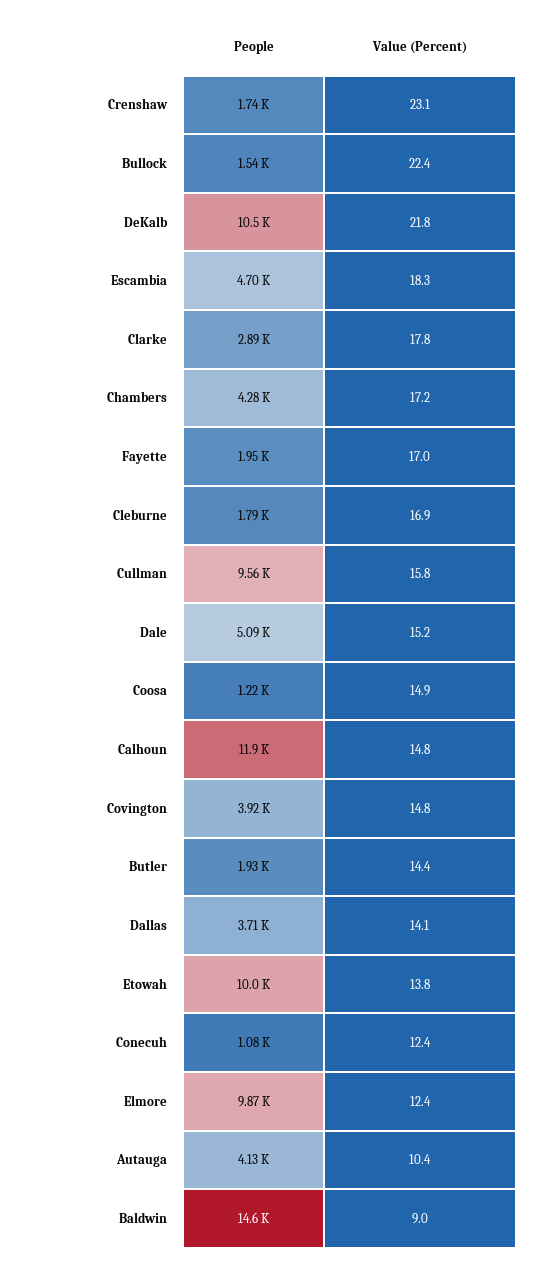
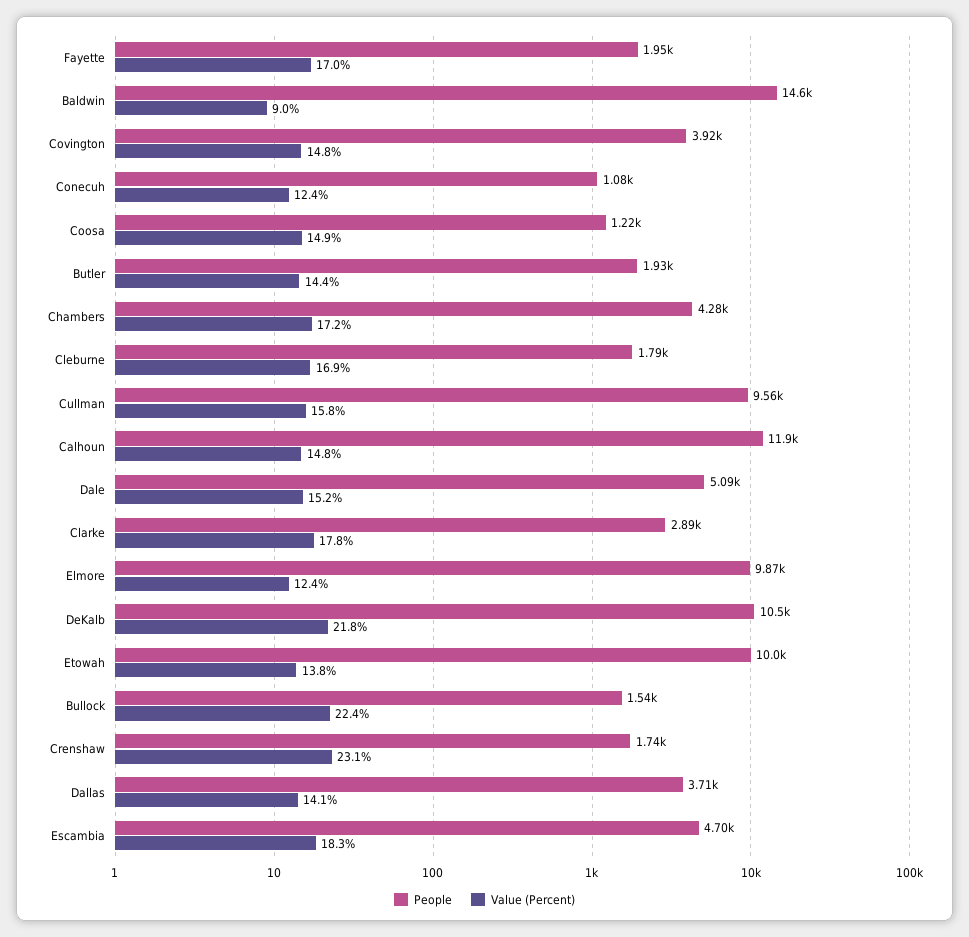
  {
    "People": {
      "Crenshaw": 1740,
      "Bullock": 1540,
      "DeKalb": 10500,
      "Escambia": 4700,
      "Clarke": 2890,
      "Chambers": 4280,
      "Fayette": 1950,
      "Cleburne": 1790,
      "Cullman": 9560,
      "Dale": 5090,
      "Coosa": 1220,
      "Calhoun": 11900,
      "Covington": 3920,
      "Butler": 1930,
      "Dallas": 3710,
      "Etowah": 10000,
      "Conecuh": 1080,
      "Elmore": 9870,
-     "Autauga": 4130,
      "Baldwin": 14600
    },
    "Value (Percent)": {
      "Crenshaw": 23.1,
      "Bullock": 22.4,
      "DeKalb": 21.8,
      "Escambia": 18.3,
      "Clarke": 17.8,
      "Chambers": 17.2,
      "Fayette": 17,
      "Cleburne": 16.9,
      "Cullman": 15.8,
      "Dale": 15.2,
      "Coosa": 14.9,
      "Calhoun": 14.8,
      "Covington": 14.8,
      "Butler": 14.4,
      "Dallas": 14.1,
      "Etowah": 13.8,
      "Conecuh": 12.4,
      "Elmore": 12.4,
-     "Autauga": 10.4,
      "Baldwin": 9
    }
  }

